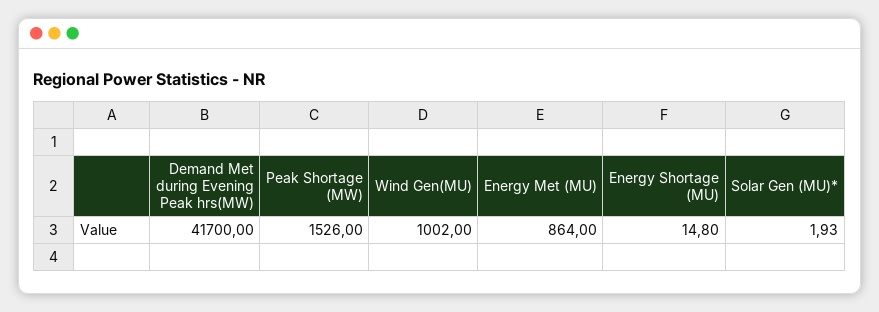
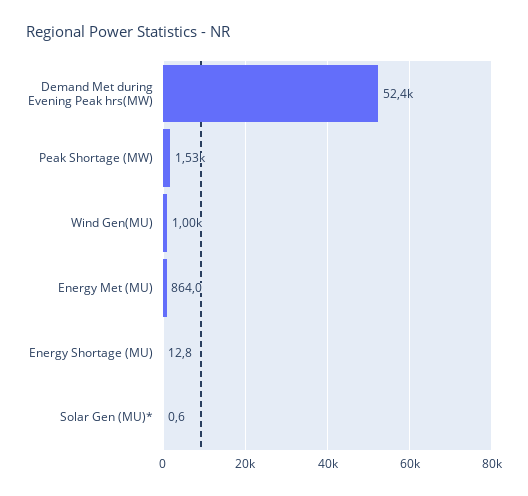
  {
-   "Demand Met during Evening Peak hrs(MW)": 41700,
+   "Demand Met during Evening Peak hrs(MW)": 52400,
    "Peak Shortage (MW)": 1526,
    "Wind Gen(MU)": 1002,
    "Energy Met (MU)": 864,
-   "Energy Shortage (MU)": 14.8,
+   "Energy Shortage (MU)": 12.8,
-   "Solar Gen (MU)*": 1.93
+   "Solar Gen (MU)*": 0.6
  }

